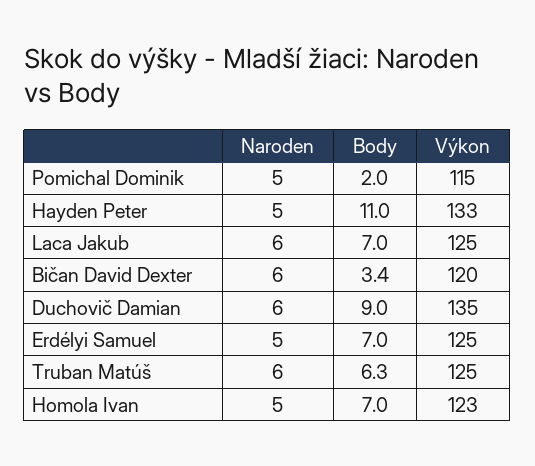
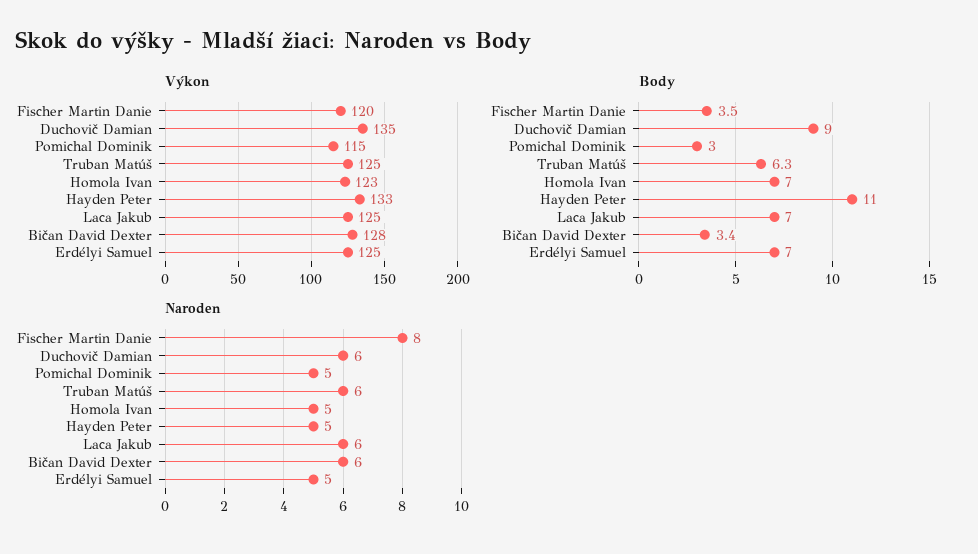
  {
    "Naroden": {
      "Pomichal Dominik": 5,
      "Hayden Peter": 5,
      "Laca Jakub": 6,
      "Bičan David Dexter": 6,
      "Duchovič Damian": 6,
      "Erdélyi Samuel": 5,
      "Truban Matúš": 6,
-     "Homola Ivan": 5
+     "Homola Ivan": 5,
+     "Fischer Martin Danie": 8
    },
    "Body": {
-     "Pomichal Dominik": 2,
+     "Pomichal Dominik": 3,
      "Hayden Peter": 11,
      "Laca Jakub": 7,
      "Bičan David Dexter": 3.4,
      "Duchovič Damian": 9,
      "Erdélyi Samuel": 7,
      "Truban Matúš": 6.3,
-     "Homola Ivan": 7
+     "Homola Ivan": 7,
+     "Fischer Martin Danie": 3.5
    },
    "Výkon": {
      "Pomichal Dominik": 115,
      "Hayden Peter": 133,
      "Laca Jakub": 125,
-     "Bičan David Dexter": 120,
+     "Bičan David Dexter": 128,
      "Duchovič Damian": 135,
      "Erdélyi Samuel": 125,
      "Truban Matúš": 125,
-     "Homola Ivan": 123
+     "Homola Ivan": 123,
+     "Fischer Martin Danie": 120
    }
  }

